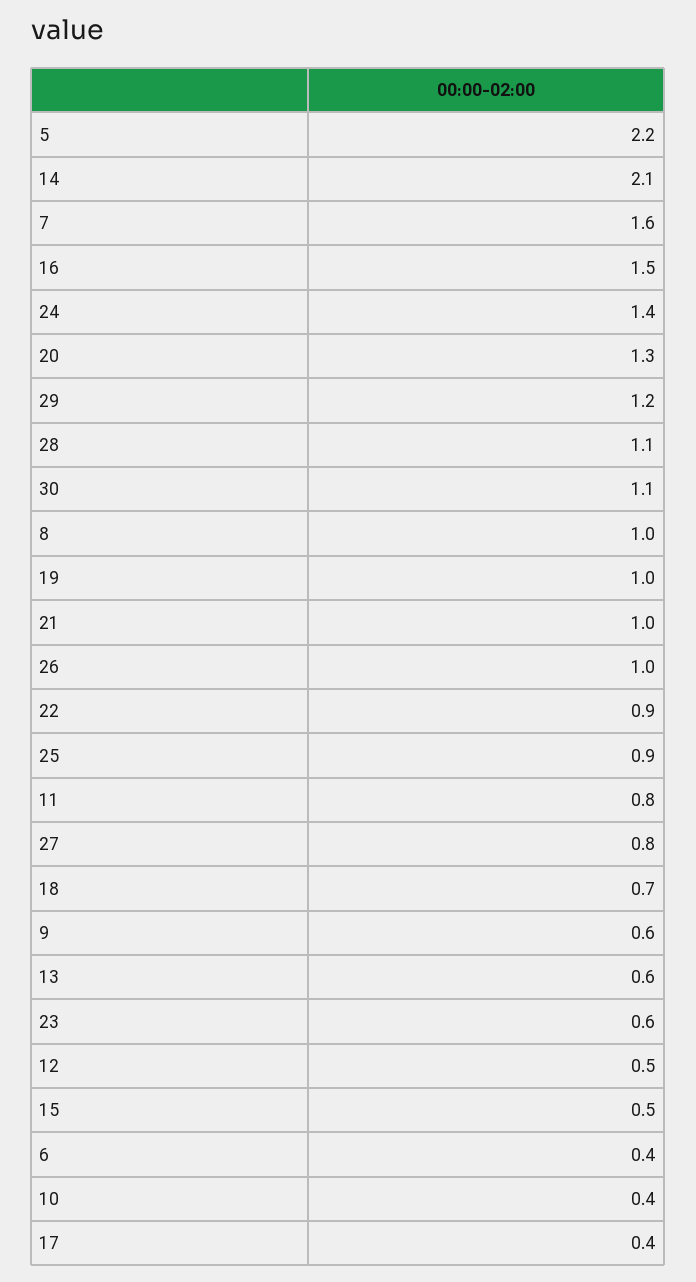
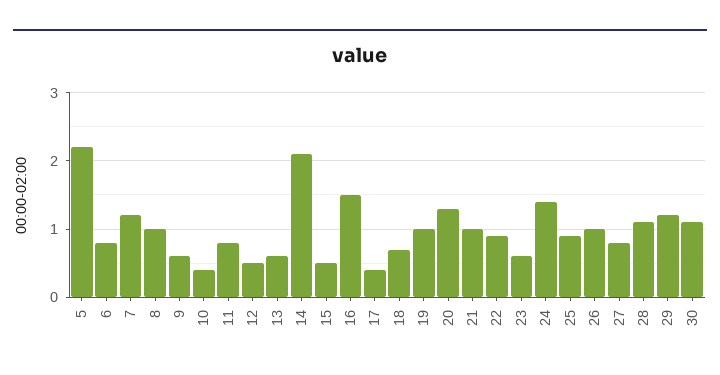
  {
    "5": 2.2,
    "14": 2.1,
-   "7": 1.6,
+   "7": 1.2,
    "16": 1.5,
    "24": 1.4,
    "20": 1.3,
    "29": 1.2,
    "28": 1.1,
    "30": 1.1,
    "8": 1,
    "19": 1,
    "21": 1,
    "26": 1,
    "22": 0.9,
    "25": 0.9,
    "11": 0.8,
    "27": 0.8,
    "18": 0.7,
    "9": 0.6,
    "13": 0.6,
    "23": 0.6,
    "12": 0.5,
    "15": 0.5,
-   "6": 0.4,
+   "6": 0.8,
    "10": 0.4,
    "17": 0.4
  }

